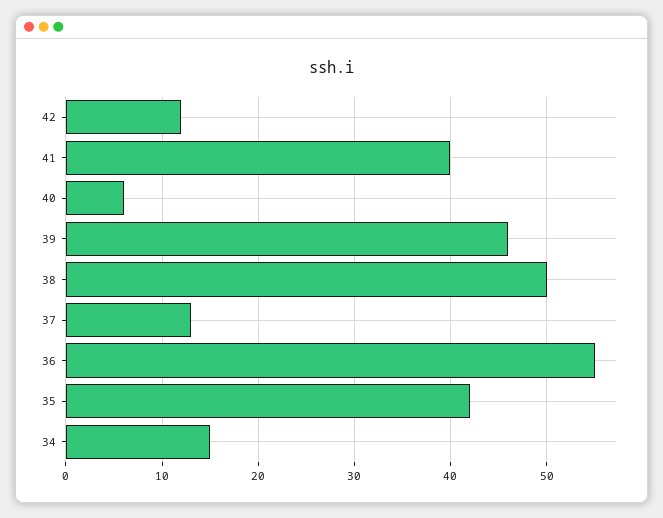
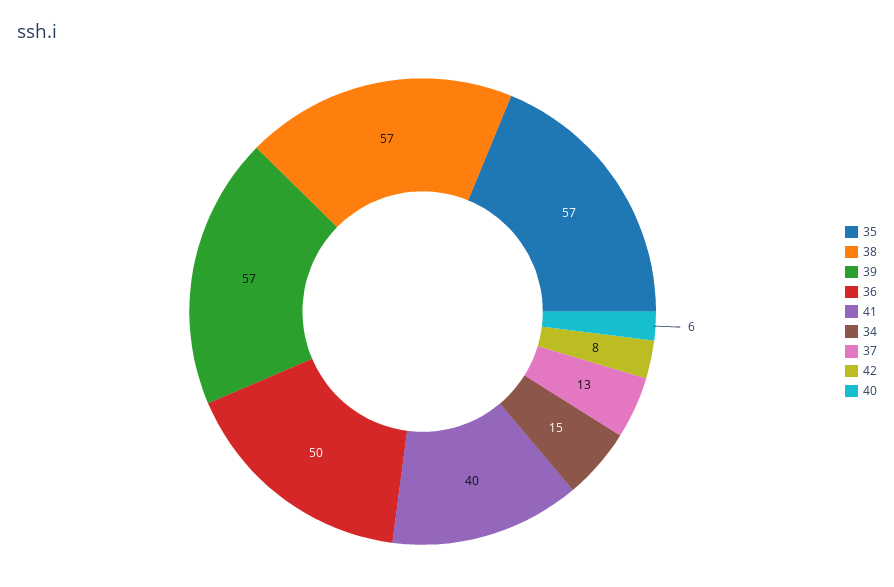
  {
-   "42": 12,
+   "42": 8,
    "41": 40,
    "40": 6,
-   "39": 46,
+   "39": 57,
-   "38": 50,
+   "38": 57,
    "37": 13,
-   "36": 55,
+   "36": 50,
-   "35": 42,
+   "35": 57,
    "34": 15
  }

